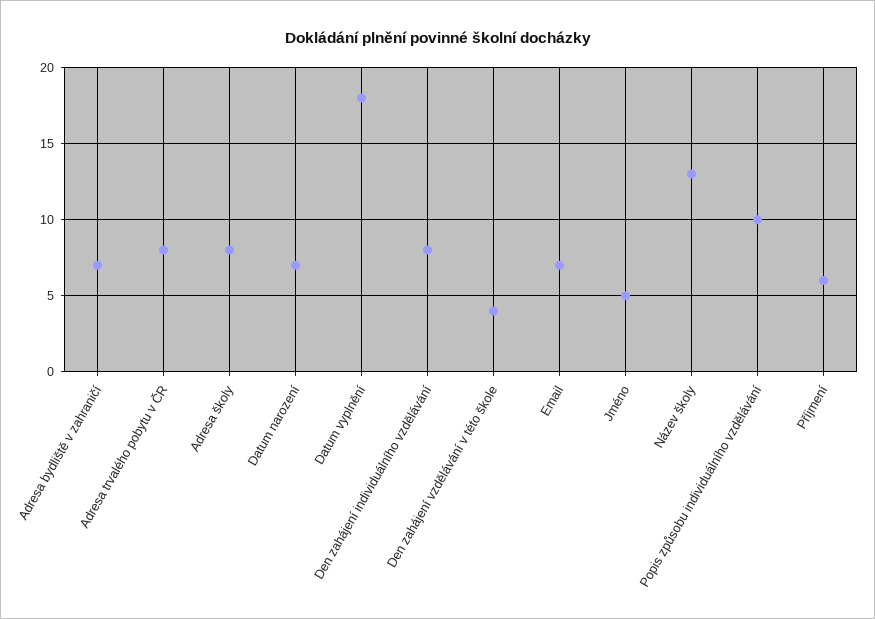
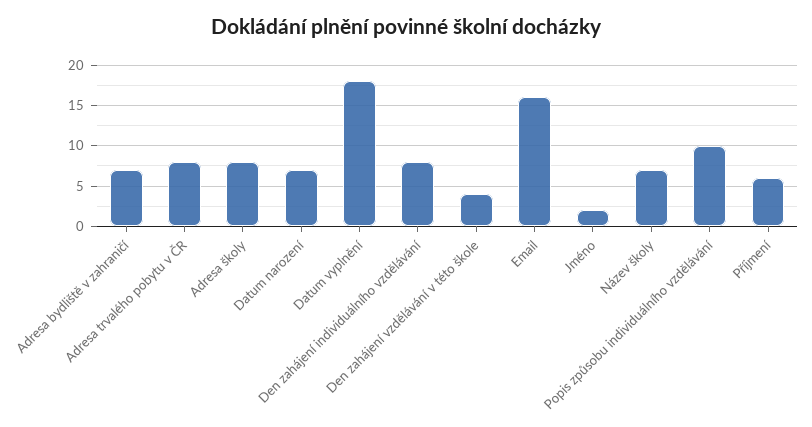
  {
    "Adresa bydliště v zahraničí": 7,
    "Adresa trvalého pobytu v ČR": 8,
    "Adresa školy": 8,
    "Datum narození": 7,
    "Datum vyplnění": 18,
    "Den zahájení individuálního vzdělávání": 8,
    "Den zahájení vzdělávání v této škole": 4,
-   "Email": 7,
+   "Email": 16,
-   "Jméno": 5,
+   "Jméno": 2,
-   "Název školy": 13,
+   "Název školy": 7,
    "Popis způsobu individuálního vzdělávání": 10,
    "Příjmení": 6
  }

